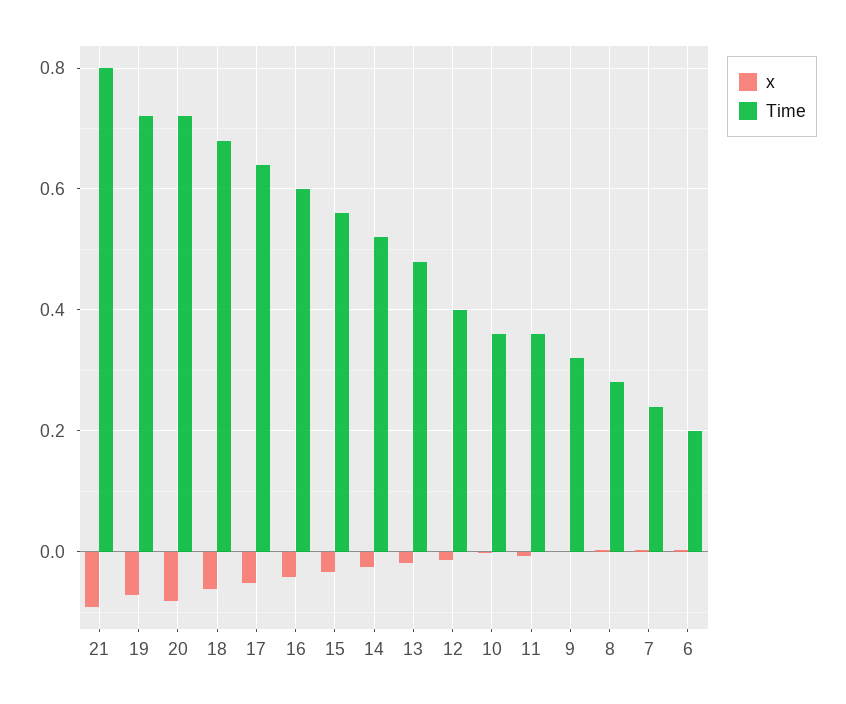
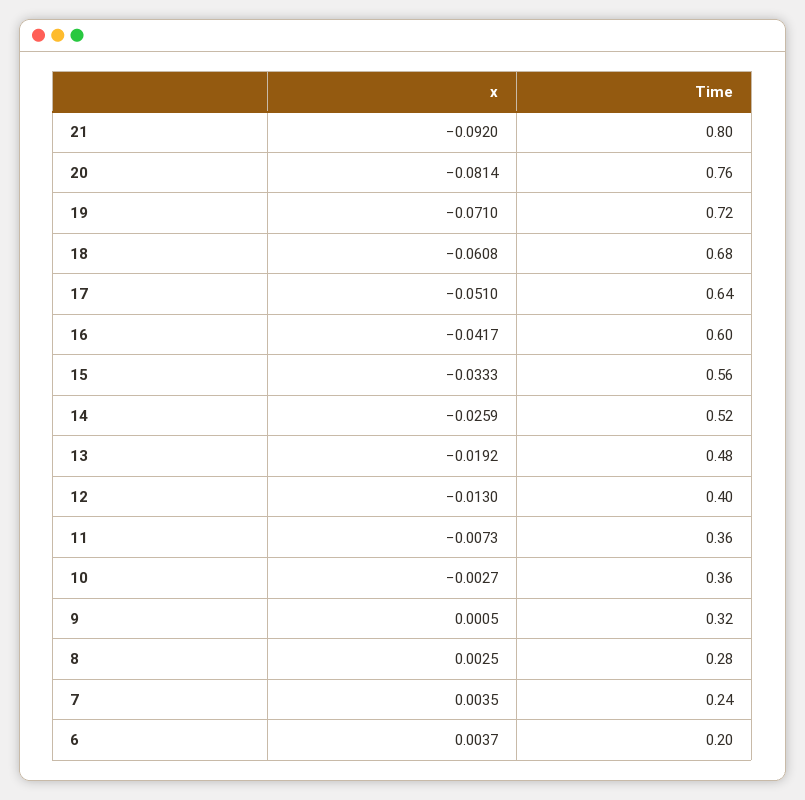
  {
    "x": {
      "21": -0.092,
      "19": -0.071,
      "20": -0.0814,
      "18": -0.0608,
      "17": -0.051,
      "16": -0.0417,
      "15": -0.0333,
      "14": -0.0259,
      "13": -0.0192,
      "12": -0.013,
      "10": -0.0027,
      "11": -0.0073,
      "9": 0.0005,
      "8": 0.0025,
      "7": 0.0035,
      "6": 0.0037
    },
    "Time": {
      "21": 0.8,
      "19": 0.72,
-     "20": 0.72,
+     "20": 0.76,
      "18": 0.68,
      "17": 0.64,
      "16": 0.6,
      "15": 0.56,
      "14": 0.52,
      "13": 0.48,
      "12": 0.4,
      "10": 0.36,
      "11": 0.36,
      "9": 0.32,
      "8": 0.28,
      "7": 0.24,
      "6": 0.2
    }
  }

